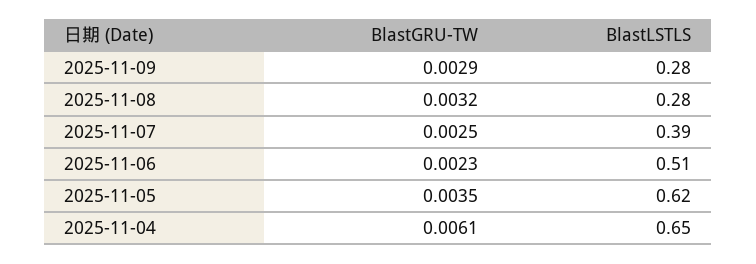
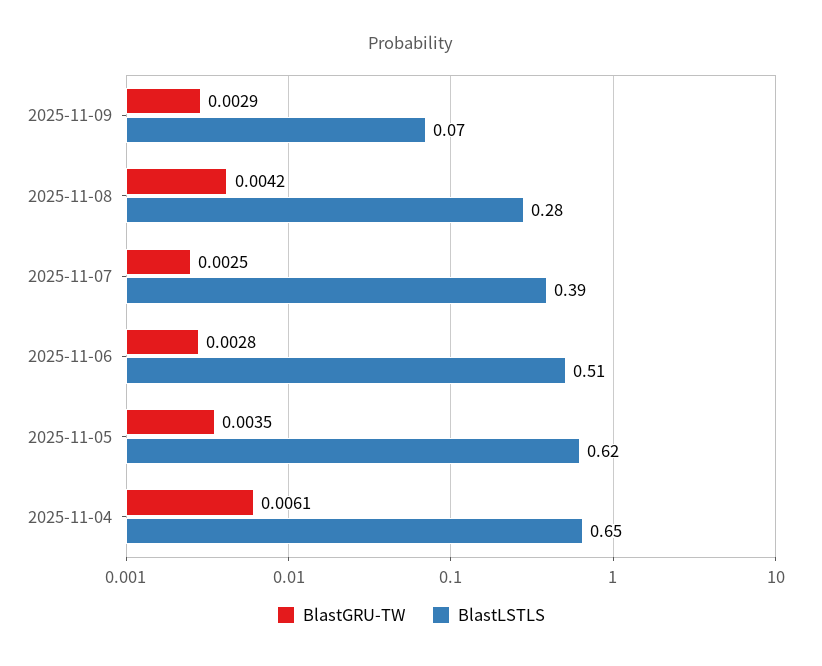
  {
    "BlastGRU-TW": {
      "2025-11-09": 0.0029,
-     "2025-11-08": 0.0032,
+     "2025-11-08": 0.0042,
      "2025-11-07": 0.0025,
-     "2025-11-06": 0.0023,
+     "2025-11-06": 0.0028,
      "2025-11-05": 0.0035,
      "2025-11-04": 0.0061
    },
    "BlastLSTLS": {
-     "2025-11-09": 0.28,
+     "2025-11-09": 0.07,
      "2025-11-08": 0.28,
      "2025-11-07": 0.39,
      "2025-11-06": 0.51,
      "2025-11-05": 0.62,
      "2025-11-04": 0.65
    }
  }

